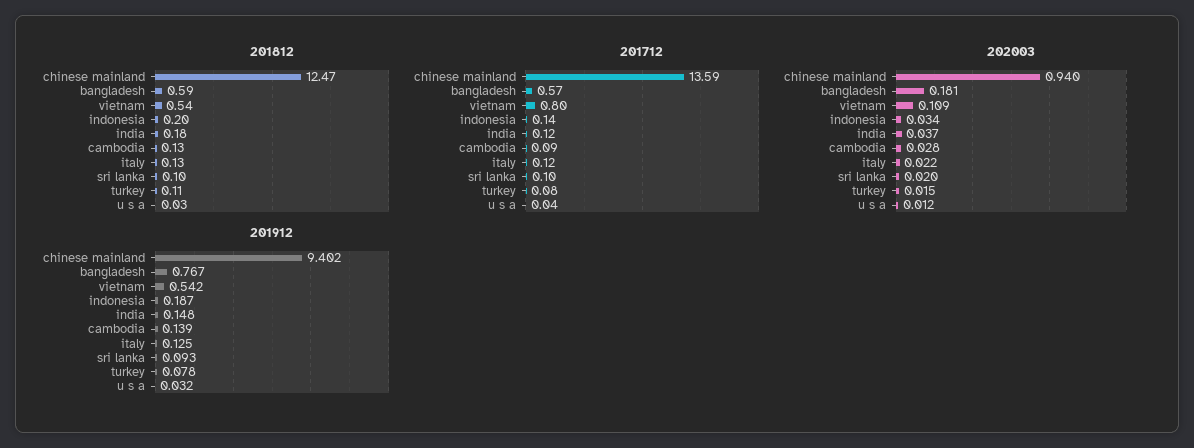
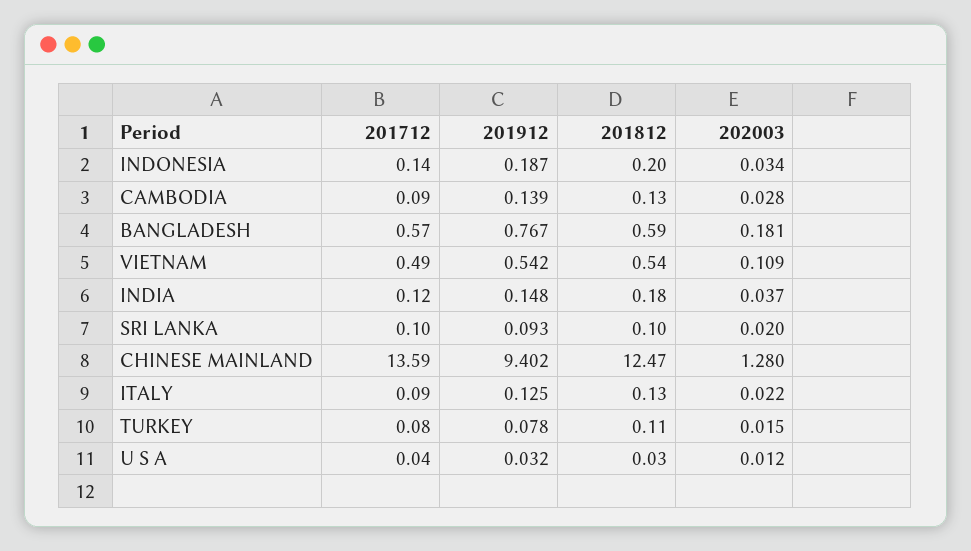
  {
    "201812": {
      "chinese mainland": 12.47,
      "bangladesh": 0.59,
      "vietnam": 0.54,
      "indonesia": 0.2,
      "india": 0.18,
      "cambodia": 0.13,
      "italy": 0.13,
      "sri lanka": 0.1,
      "turkey": 0.11,
      "u s a": 0.03
    },
    "201712": {
      "chinese mainland": 13.59,
      "bangladesh": 0.57,
-     "vietnam": 0.8,
+     "vietnam": 0.49,
      "indonesia": 0.14,
      "india": 0.12,
      "cambodia": 0.09,
-     "italy": 0.12,
+     "italy": 0.09,
      "sri lanka": 0.1,
      "turkey": 0.08,
      "u s a": 0.04
    },
    "202003": {
-     "chinese mainland": 0.94,
+     "chinese mainland": 1.28,
      "bangladesh": 0.181,
      "vietnam": 0.109,
      "indonesia": 0.034,
      "india": 0.037,
      "cambodia": 0.028,
      "italy": 0.022,
      "sri lanka": 0.02,
      "turkey": 0.015,
      "u s a": 0.012
    },
    "201912": {
      "chinese mainland": 9.402,
      "bangladesh": 0.767,
      "vietnam": 0.542,
      "indonesia": 0.187,
      "india": 0.148,
      "cambodia": 0.139,
      "italy": 0.125,
      "sri lanka": 0.093,
      "turkey": 0.078,
      "u s a": 0.032
    }
  }

